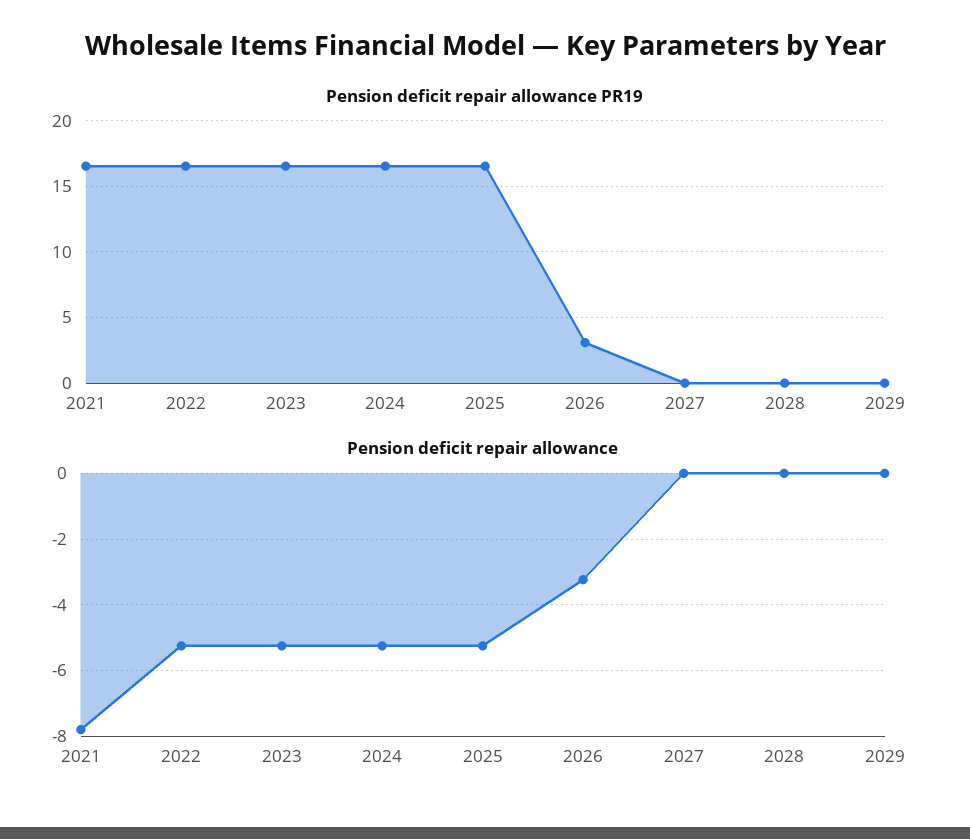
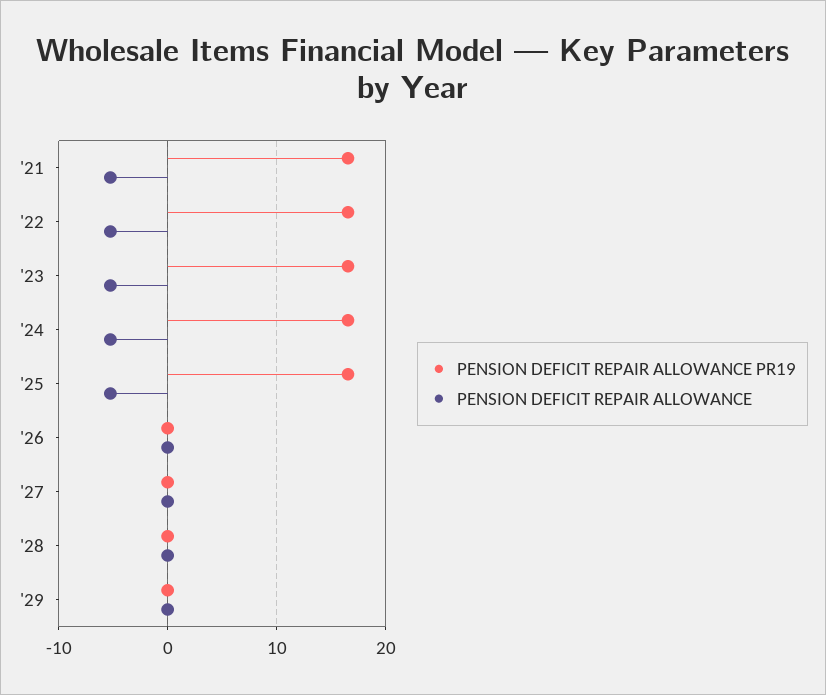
  {
    "Pension deficit repair allowance PR19": {
      "2021": 16.5,
      "2022": 16.5,
      "2023": 16.5,
      "2024": 16.5,
      "2025": 16.5,
-     "2026": 3,
+     "2026": 0,
      "2027": 0,
      "2028": 0,
      "2029": 0
    },
    "Pension deficit repair allowance": {
-     "2021": -7.8,
+     "2021": -5,
      "2022": -5.2,
      "2023": -5.2,
      "2024": -5.2,
      "2025": -5.2,
-     "2026": -3.2,
+     "2026": 0,
      "2027": 0,
      "2028": 0,
      "2029": 0
    }
  }

